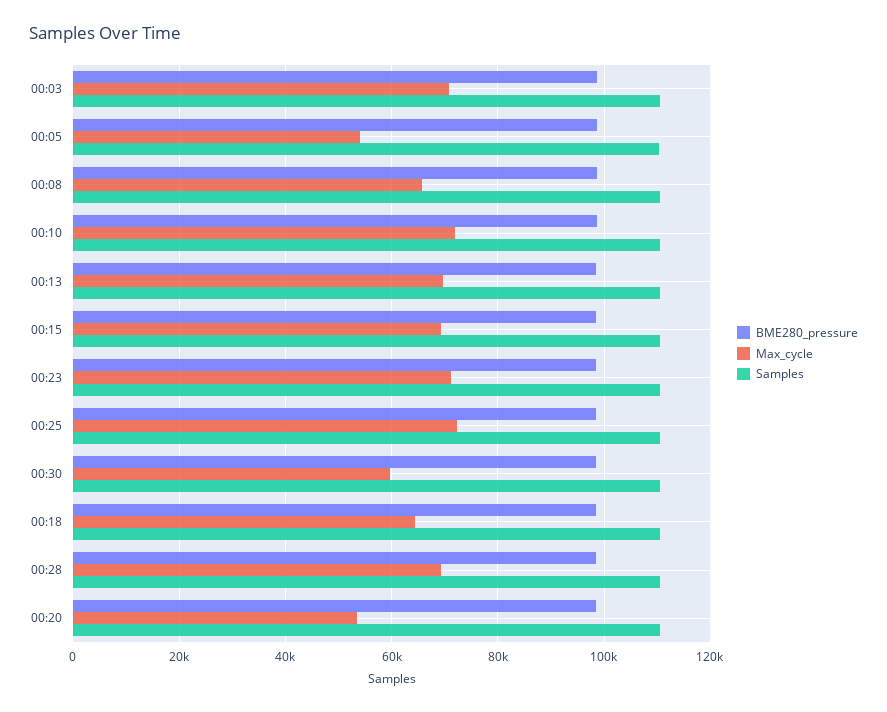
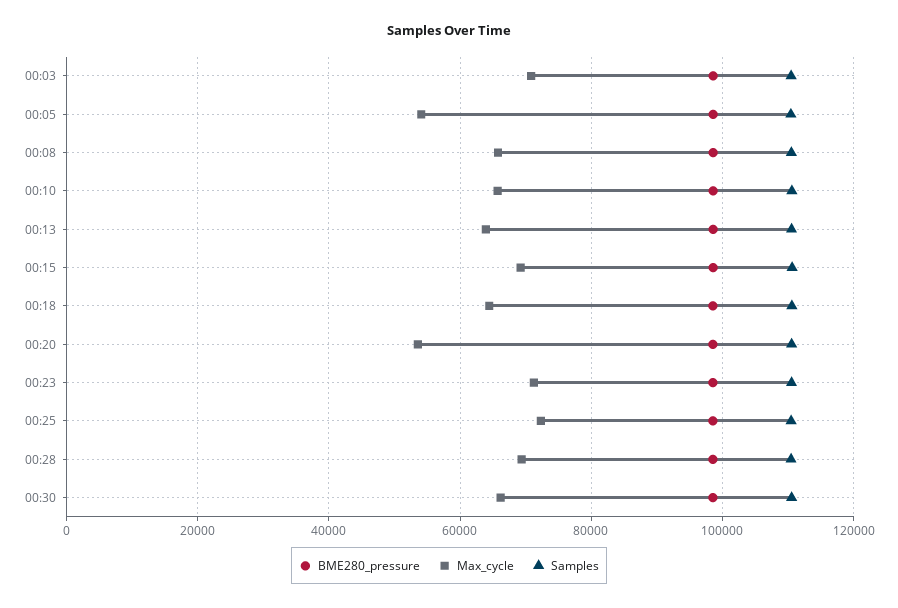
  {
    "BME280_pressure": {
      "00:03": 98000,
      "00:05": 98000,
      "00:08": 98000,
      "00:10": 98000,
      "00:13": 98000,
      "00:15": 98000,
      "00:23": 98000,
      "00:25": 98000,
      "00:30": 98000,
      "00:18": 98000,
      "00:28": 98000,
      "00:20": 98000
    },
    "Max_cycle": {
      "00:03": 70000,
      "00:05": 54000,
      "00:08": 66000,
-     "00:10": 72000,
+     "00:10": 66000,
-     "00:13": 70000,
+     "00:13": 64000,
      "00:15": 70000,
      "00:23": 72000,
      "00:25": 72000,
-     "00:30": 60000,
+     "00:30": 66000,
      "00:18": 64000,
      "00:28": 70000,
      "00:20": 54000
    },
    "Samples": {
      "00:03": 110000,
      "00:05": 110000,
      "00:08": 110000,
      "00:10": 110000,
      "00:13": 110000,
      "00:15": 110000,
      "00:23": 110000,
      "00:25": 110000,
      "00:30": 110000,
      "00:18": 110000,
      "00:28": 110000,
      "00:20": 110000
    }
  }

